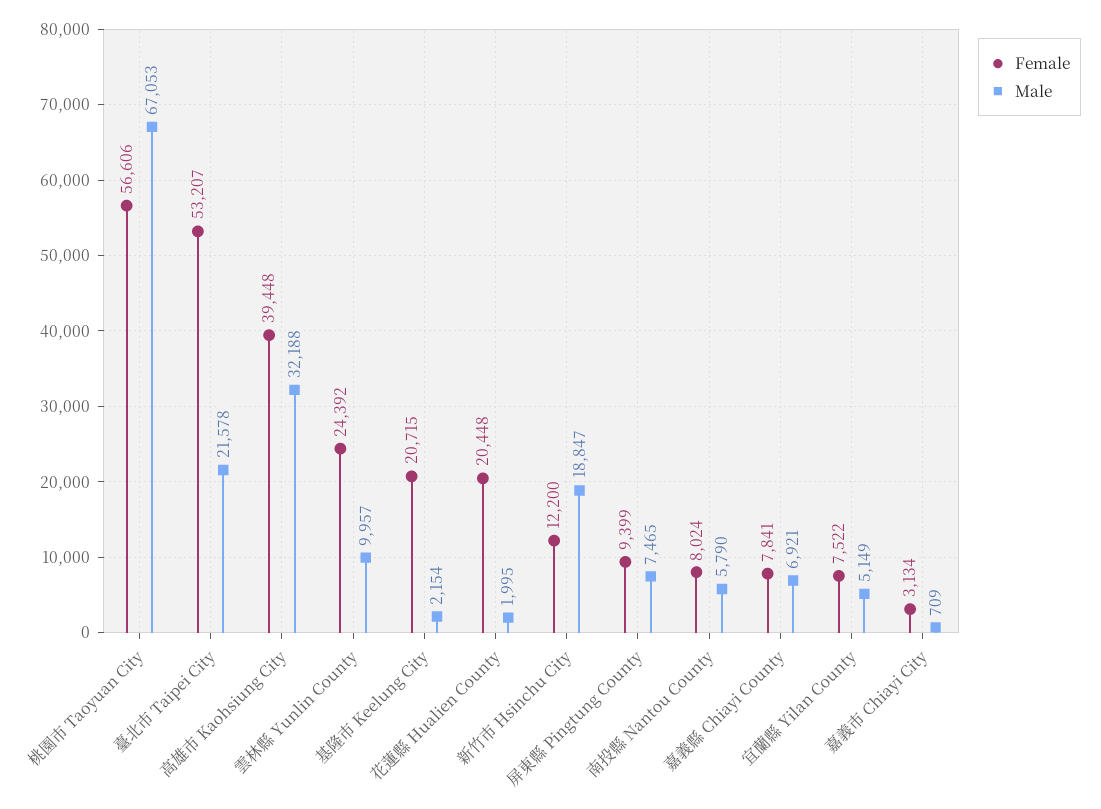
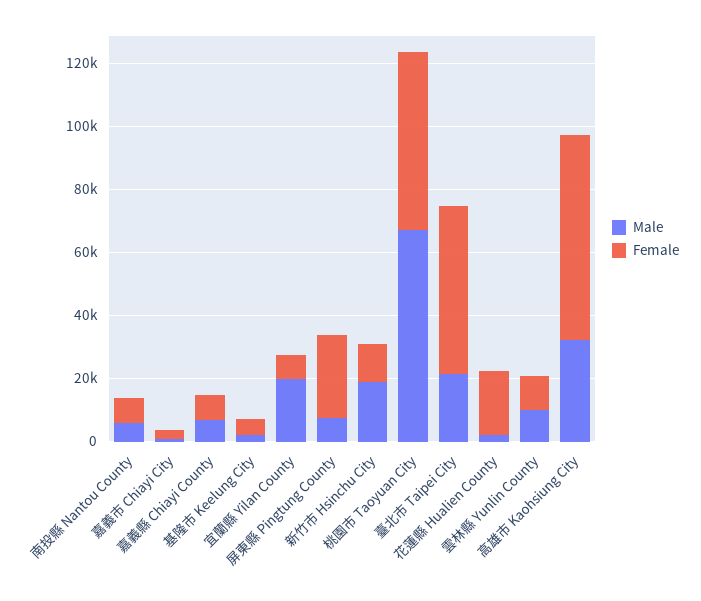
  {
    "Female": {
      "桃園巿 Taoyuan City": 56606,
      "臺北市 Taipei City": 53207,
-     "高雄市 Kaohsiung City": 39448,
+     "高雄市 Kaohsiung City": 65000,
-     "雲林縣 Yunlin County": 24392,
+     "雲林縣 Yunlin County": 10000,
-     "基隆市 Keelung City": 20715,
+     "基隆市 Keelung City": 5000,
      "花蓮縣 Hualien County": 20448,
      "新竹市 Hsinchu City": 12200,
-     "屏東縣 Pingtung County": 9399,
+     "屏東縣 Pingtung County": 25000,
      "南投縣 Nantou County": 8024,
      "嘉義縣 Chiayi County": 7841,
      "宜蘭縣 Yilan County": 7522,
      "嘉義市 Chiayi City": 3134
    },
    "Male": {
      "桃園巿 Taoyuan City": 67053,
      "臺北市 Taipei City": 21578,
      "高雄市 Kaohsiung City": 32188,
      "雲林縣 Yunlin County": 9957,
      "基隆市 Keelung City": 2154,
      "花蓮縣 Hualien County": 1995,
      "新竹市 Hsinchu City": 18847,
      "屏東縣 Pingtung County": 7465,
      "南投縣 Nantou County": 5790,
      "嘉義縣 Chiayi County": 6921,
-     "宜蘭縣 Yilan County": 5149,
+     "宜蘭縣 Yilan County": 20000,
      "嘉義市 Chiayi City": 709
    }
  }

